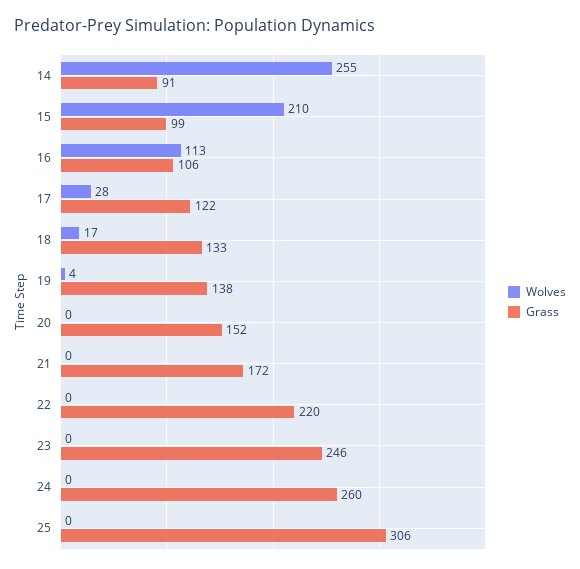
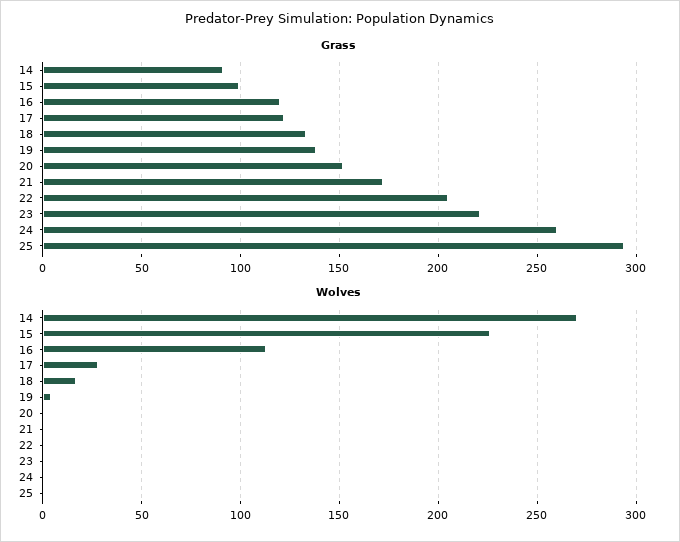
  {
    "Wolves": {
-     "14": 255,
+     "14": 270,
-     "15": 210,
+     "15": 225,
      "16": 113,
      "17": 28,
      "18": 17,
      "19": 4,
      "20": 0,
      "21": 0,
      "22": 0,
      "23": 0,
      "24": 0,
      "25": 0
    },
    "Grass": {
      "14": 91,
      "15": 99,
-     "16": 106,
+     "16": 120,
      "17": 122,
      "18": 133,
      "19": 138,
      "20": 152,
      "21": 172,
-     "22": 220,
+     "22": 205,
-     "23": 246,
+     "23": 220,
      "24": 260,
-     "25": 306
+     "25": 295
    }
  }

